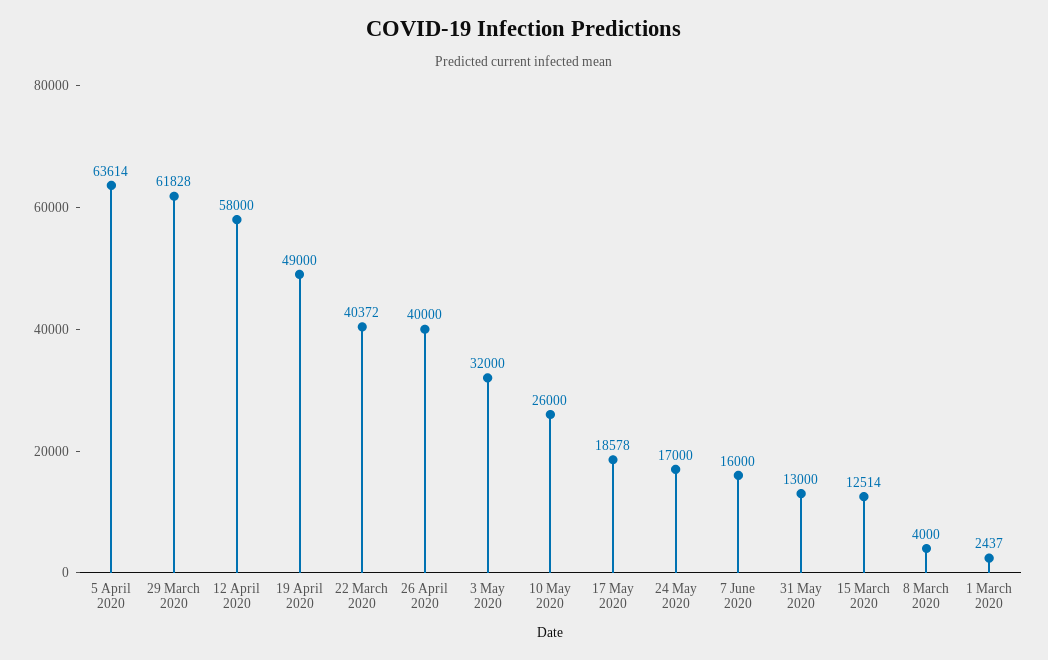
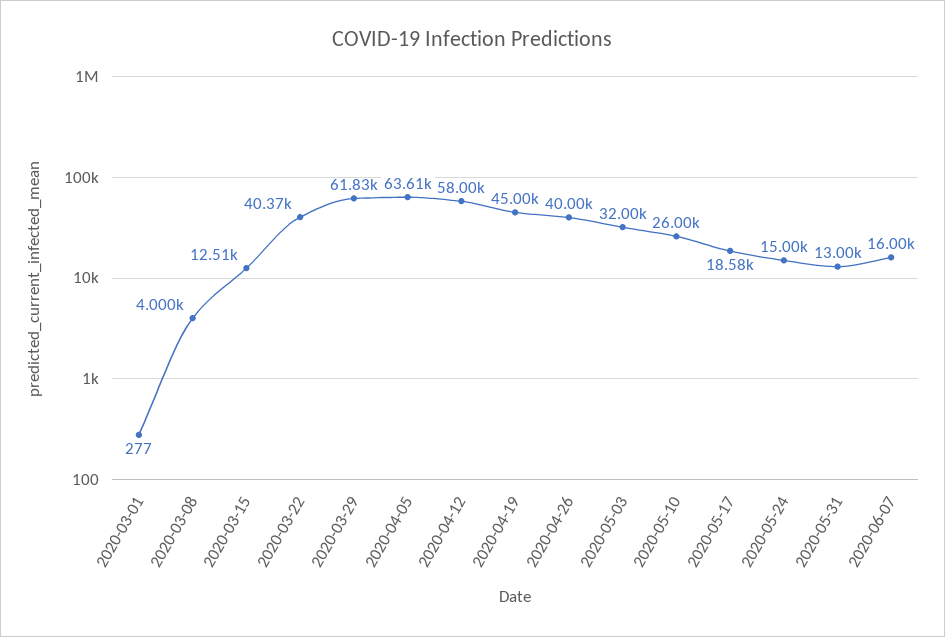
  {
    "5 April 2020": 63614,
    "29 March 2020": 61828,
    "12 April 2020": 58000,
-   "19 April 2020": 49000,
+   "19 April 2020": 45000,
    "22 March 2020": 40372,
    "26 April 2020": 40000,
    "3 May 2020": 32000,
    "10 May 2020": 26000,
    "17 May 2020": 18578,
-   "24 May 2020": 17000,
+   "24 May 2020": 15000,
    "7 June 2020": 16000,
    "31 May 2020": 13000,
    "15 March 2020": 12514,
    "8 March 2020": 4000,
-   "1 March 2020": 2437
+   "1 March 2020": 277
  }

